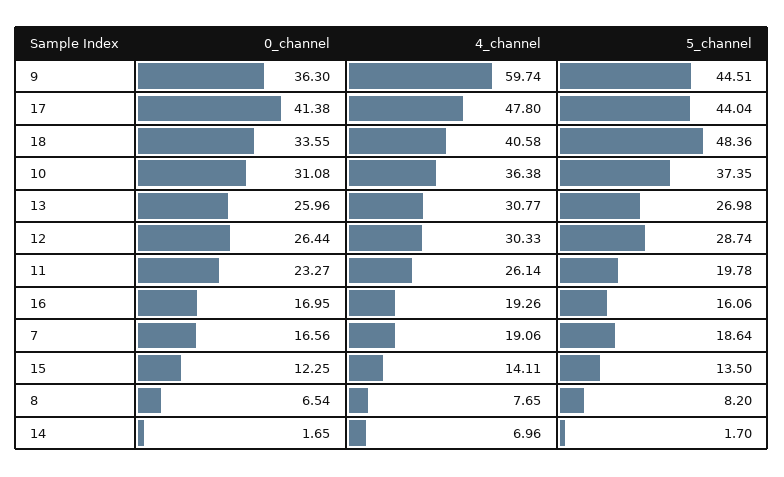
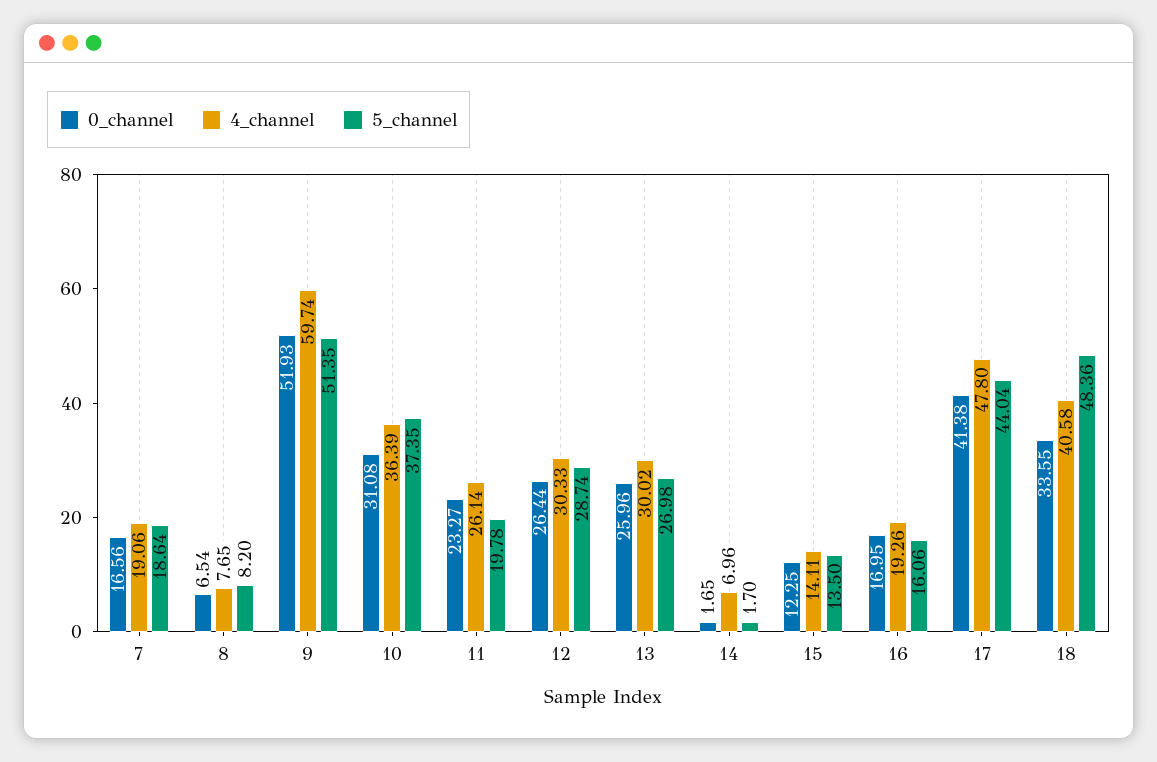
  {
    "0_channel": {
-     "9": 36.3,
+     "9": 51.93,
      "17": 41.38,
      "18": 33.55,
      "10": 31.08,
      "13": 25.96,
      "12": 26.44,
      "11": 23.27,
      "16": 16.95,
      "7": 16.56,
      "15": 12.25,
      "8": 6.54,
      "14": 1.65
    },
    "4_channel": {
      "9": 59.74,
      "17": 47.8,
      "18": 40.58,
-     "10": 36.38,
+     "10": 36.39,
-     "13": 30.77,
+     "13": 30.02,
      "12": 30.33,
      "11": 26.14,
      "16": 19.26,
      "7": 19.06,
      "15": 14.11,
      "8": 7.65,
      "14": 6.96
    },
    "5_channel": {
-     "9": 44.51,
+     "9": 51.35,
      "17": 44.04,
      "18": 48.36,
      "10": 37.35,
      "13": 26.98,
      "12": 28.74,
      "11": 19.78,
      "16": 16.06,
      "7": 18.64,
      "15": 13.5,
      "8": 8.2,
      "14": 1.7
    }
  }

